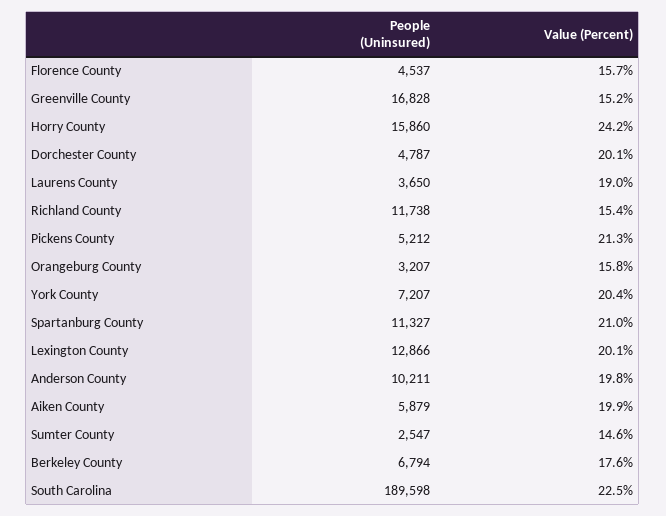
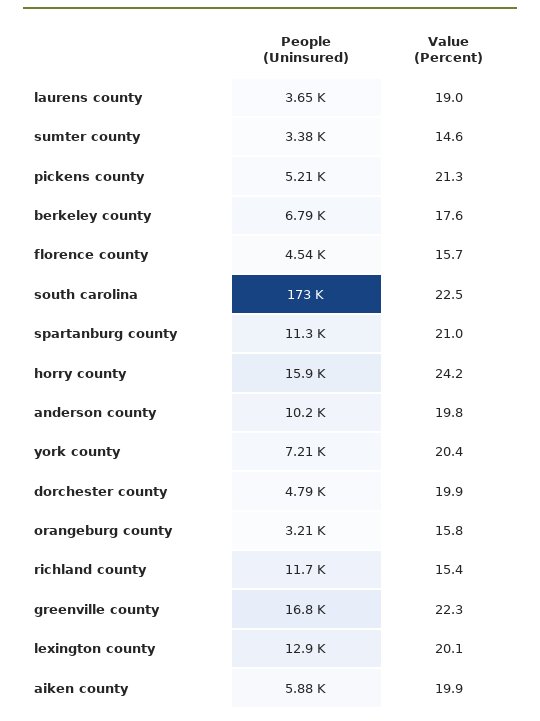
  {
    "People (Uninsured)": {
      "Florence County": 4537,
      "Greenville County": 16828,
      "Horry County": 15860,
      "Dorchester County": 4787,
      "Laurens County": 3650,
      "Richland County": 11738,
      "Pickens County": 5212,
      "Orangeburg County": 3207,
      "York County": 7207,
      "Spartanburg County": 11327,
      "Lexington County": 12866,
      "Anderson County": 10211,
      "Aiken County": 5879,
-     "Sumter County": 2547,
+     "Sumter County": 3380,
      "Berkeley County": 6794,
-     "South Carolina": 189598
+     "South Carolina": 173000
    },
    "Value (Percent)": {
      "Florence County": 15.7,
-     "Greenville County": 15.2,
+     "Greenville County": 22.3,
      "Horry County": 24.2,
-     "Dorchester County": 20.1,
+     "Dorchester County": 19.9,
      "Laurens County": 19,
      "Richland County": 15.4,
      "Pickens County": 21.3,
      "Orangeburg County": 15.8,
      "York County": 20.4,
      "Spartanburg County": 21,
      "Lexington County": 20.1,
      "Anderson County": 19.8,
      "Aiken County": 19.9,
      "Sumter County": 14.6,
      "Berkeley County": 17.6,
      "South Carolina": 22.5
    }
  }

